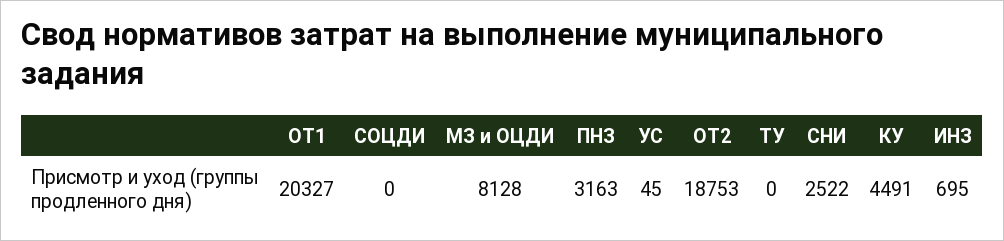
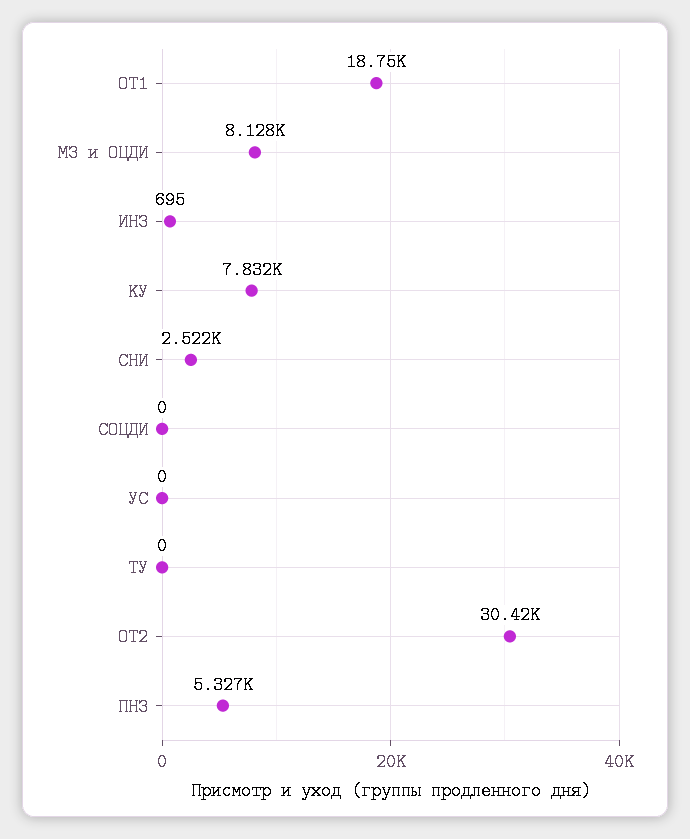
  {
-   "ОТ1": 20327,
+   "ОТ1": 18750,
    "СОЦДИ": 0,
    "МЗ и ОЦДИ": 8128,
-   "ПНЗ": 3163,
+   "ПНЗ": 5327,
-   "УС": 45,
+   "УС": 0,
-   "ОТ2": 18753,
+   "ОТ2": 30420,
    "ТУ": 0,
    "СНИ": 2522,
-   "КУ": 4491,
+   "КУ": 7832,
    "ИНЗ": 695
  }

